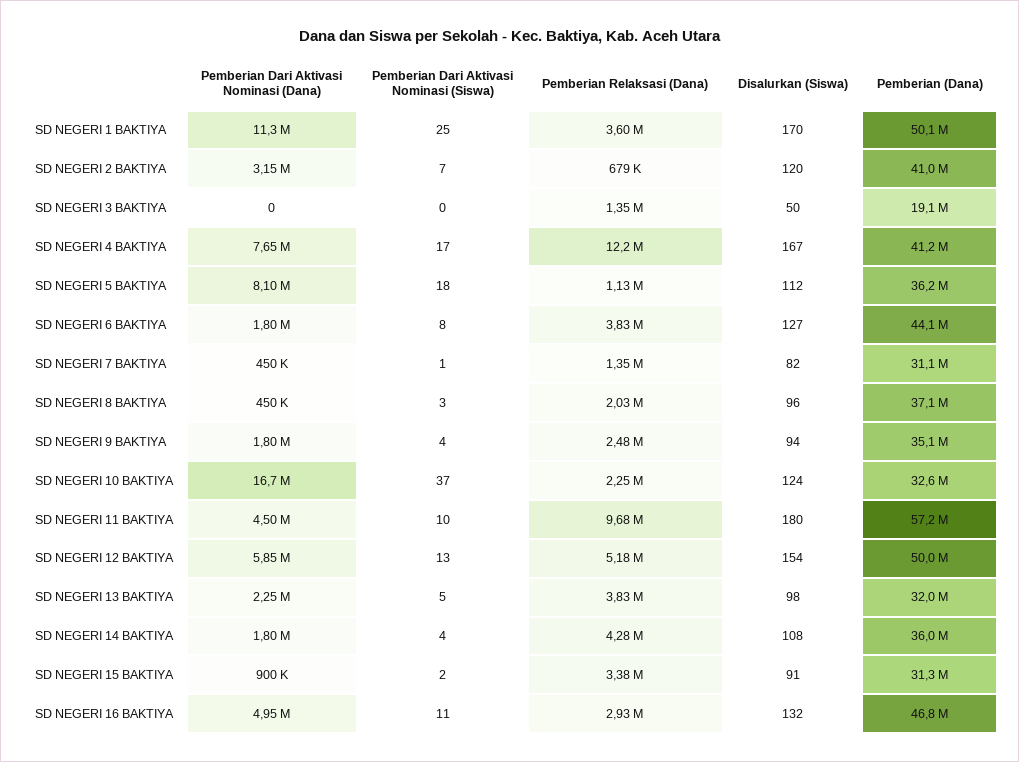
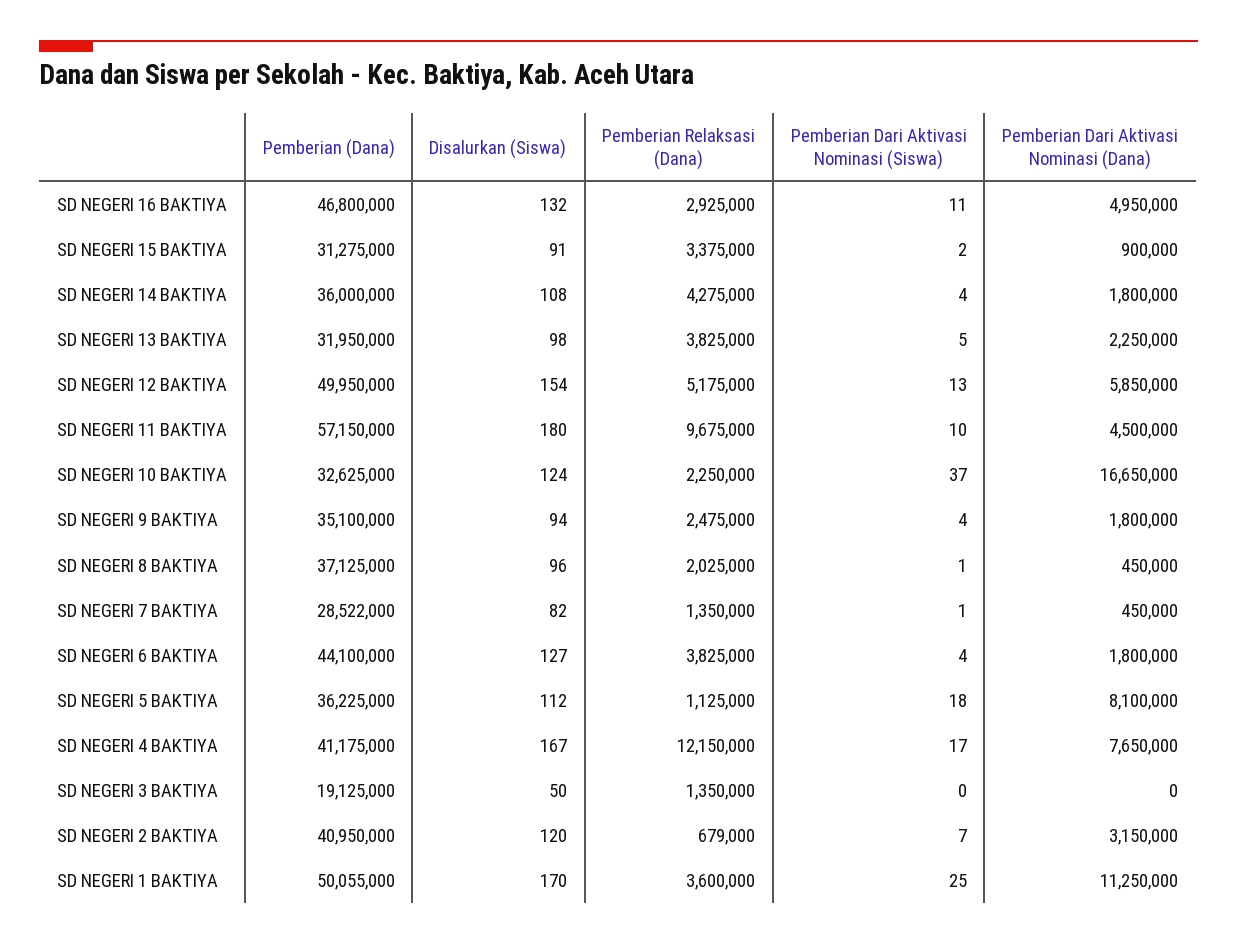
  {
    "Pemberian Dari Aktivasi Nominasi (Dana)": {
      "SD NEGERI 1 BAKTIYA": 11250000,
      "SD NEGERI 2 BAKTIYA": 3150000,
      "SD NEGERI 3 BAKTIYA": 0,
      "SD NEGERI 4 BAKTIYA": 7650000,
      "SD NEGERI 5 BAKTIYA": 8100000,
      "SD NEGERI 6 BAKTIYA": 1800000,
      "SD NEGERI 7 BAKTIYA": 450000,
      "SD NEGERI 8 BAKTIYA": 450000,
      "SD NEGERI 9 BAKTIYA": 1800000,
      "SD NEGERI 10 BAKTIYA": 16650000,
      "SD NEGERI 11 BAKTIYA": 4500000,
      "SD NEGERI 12 BAKTIYA": 5850000,
      "SD NEGERI 13 BAKTIYA": 2250000,
      "SD NEGERI 14 BAKTIYA": 1800000,
      "SD NEGERI 15 BAKTIYA": 900000,
      "SD NEGERI 16 BAKTIYA": 4950000
    },
    "Pemberian Dari Aktivasi Nominasi (Siswa)": {
      "SD NEGERI 1 BAKTIYA": 25,
      "SD NEGERI 2 BAKTIYA": 7,
      "SD NEGERI 3 BAKTIYA": 0,
      "SD NEGERI 4 BAKTIYA": 17,
      "SD NEGERI 5 BAKTIYA": 18,
-     "SD NEGERI 6 BAKTIYA": 8,
+     "SD NEGERI 6 BAKTIYA": 4,
      "SD NEGERI 7 BAKTIYA": 1,
-     "SD NEGERI 8 BAKTIYA": 3,
+     "SD NEGERI 8 BAKTIYA": 1,
      "SD NEGERI 9 BAKTIYA": 4,
      "SD NEGERI 10 BAKTIYA": 37,
      "SD NEGERI 11 BAKTIYA": 10,
      "SD NEGERI 12 BAKTIYA": 13,
      "SD NEGERI 13 BAKTIYA": 5,
      "SD NEGERI 14 BAKTIYA": 4,
      "SD NEGERI 15 BAKTIYA": 2,
      "SD NEGERI 16 BAKTIYA": 11
    },
    "Pemberian Relaksasi (Dana)": {
      "SD NEGERI 1 BAKTIYA": 3600000,
      "SD NEGERI 2 BAKTIYA": 679000,
      "SD NEGERI 3 BAKTIYA": 1350000,
      "SD NEGERI 4 BAKTIYA": 12150000,
      "SD NEGERI 5 BAKTIYA": 1125000,
      "SD NEGERI 6 BAKTIYA": 3825000,
      "SD NEGERI 7 BAKTIYA": 1350000,
      "SD NEGERI 8 BAKTIYA": 2025000,
      "SD NEGERI 9 BAKTIYA": 2475000,
      "SD NEGERI 10 BAKTIYA": 2250000,
      "SD NEGERI 11 BAKTIYA": 9675000,
      "SD NEGERI 12 BAKTIYA": 5175000,
      "SD NEGERI 13 BAKTIYA": 3825000,
      "SD NEGERI 14 BAKTIYA": 4275000,
      "SD NEGERI 15 BAKTIYA": 3375000,
      "SD NEGERI 16 BAKTIYA": 2925000
    },
    "Disalurkan (Siswa)": {
      "SD NEGERI 1 BAKTIYA": 170,
      "SD NEGERI 2 BAKTIYA": 120,
      "SD NEGERI 3 BAKTIYA": 50,
      "SD NEGERI 4 BAKTIYA": 167,
      "SD NEGERI 5 BAKTIYA": 112,
      "SD NEGERI 6 BAKTIYA": 127,
      "SD NEGERI 7 BAKTIYA": 82,
      "SD NEGERI 8 BAKTIYA": 96,
      "SD NEGERI 9 BAKTIYA": 94,
      "SD NEGERI 10 BAKTIYA": 124,
      "SD NEGERI 11 BAKTIYA": 180,
      "SD NEGERI 12 BAKTIYA": 154,
      "SD NEGERI 13 BAKTIYA": 98,
      "SD NEGERI 14 BAKTIYA": 108,
      "SD NEGERI 15 BAKTIYA": 91,
      "SD NEGERI 16 BAKTIYA": 132
    },
    "Pemberian (Dana)": {
      "SD NEGERI 1 BAKTIYA": 50055000,
      "SD NEGERI 2 BAKTIYA": 40950000,
      "SD NEGERI 3 BAKTIYA": 19125000,
      "SD NEGERI 4 BAKTIYA": 41175000,
      "SD NEGERI 5 BAKTIYA": 36225000,
      "SD NEGERI 6 BAKTIYA": 44100000,
-     "SD NEGERI 7 BAKTIYA": 31100000,
+     "SD NEGERI 7 BAKTIYA": 28522000,
      "SD NEGERI 8 BAKTIYA": 37125000,
      "SD NEGERI 9 BAKTIYA": 35100000,
      "SD NEGERI 10 BAKTIYA": 32625000,
      "SD NEGERI 11 BAKTIYA": 57150000,
      "SD NEGERI 12 BAKTIYA": 49950000,
      "SD NEGERI 13 BAKTIYA": 31950000,
      "SD NEGERI 14 BAKTIYA": 36000000,
      "SD NEGERI 15 BAKTIYA": 31275000,
      "SD NEGERI 16 BAKTIYA": 46800000
    }
  }

